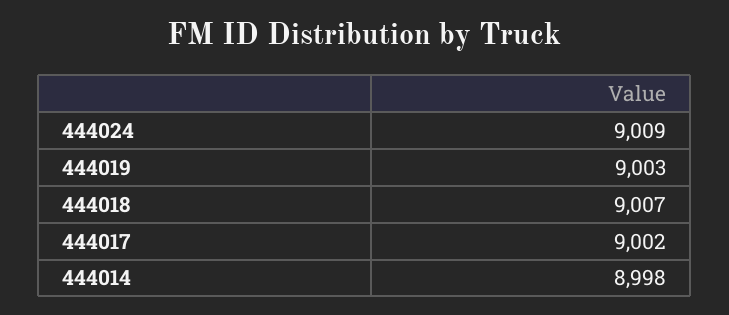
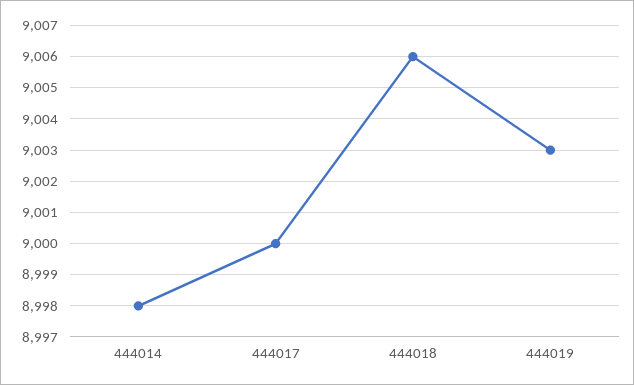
  {
-   "444024": 9009,
    "444019": 9003,
-   "444018": 9007,
+   "444018": 9006,
-   "444017": 9002,
+   "444017": 9000,
    "444014": 8998
  }

